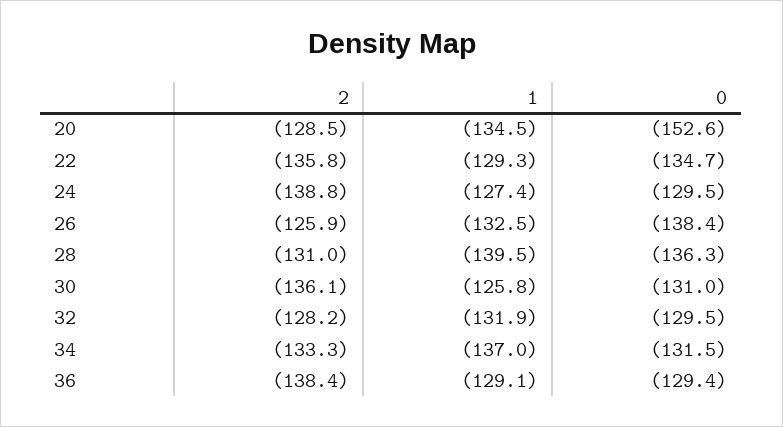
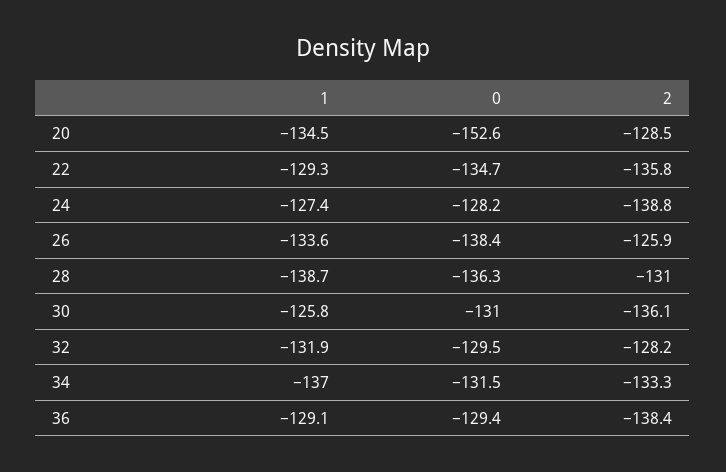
  {
    "2": {
      "20": -128.5,
      "22": -135.8,
      "24": -138.8,
      "26": -125.9,
      "28": -131,
      "30": -136.1,
      "32": -128.2,
      "34": -133.3,
      "36": -138.4
    },
    "1": {
      "20": -134.5,
      "22": -129.3,
      "24": -127.4,
-     "26": -132.5,
+     "26": -133.6,
-     "28": -139.5,
+     "28": -138.7,
      "30": -125.8,
      "32": -131.9,
      "34": -137,
      "36": -129.1
    },
    "0": {
      "20": -152.6,
      "22": -134.7,
-     "24": -129.5,
+     "24": -128.2,
      "26": -138.4,
      "28": -136.3,
      "30": -131,
      "32": -129.5,
      "34": -131.5,
      "36": -129.4
    }
  }

